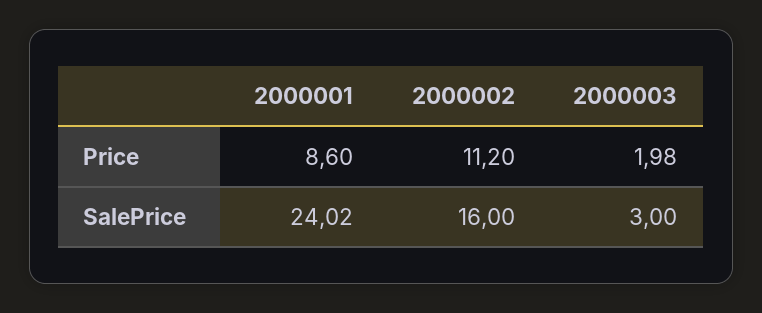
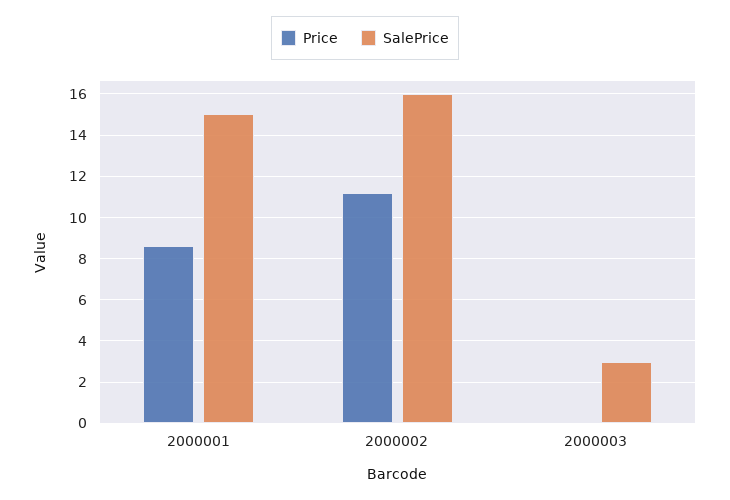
  {
    "Price": {
      "2000001": 8.6,
      "2000002": 11.2,
-     "2000003": 1.98
+     "2000003": 0
    },
    "SalePrice": {
-     "2000001": 24.02,
+     "2000001": 15,
      "2000002": 16,
      "2000003": 3
    }
  }

